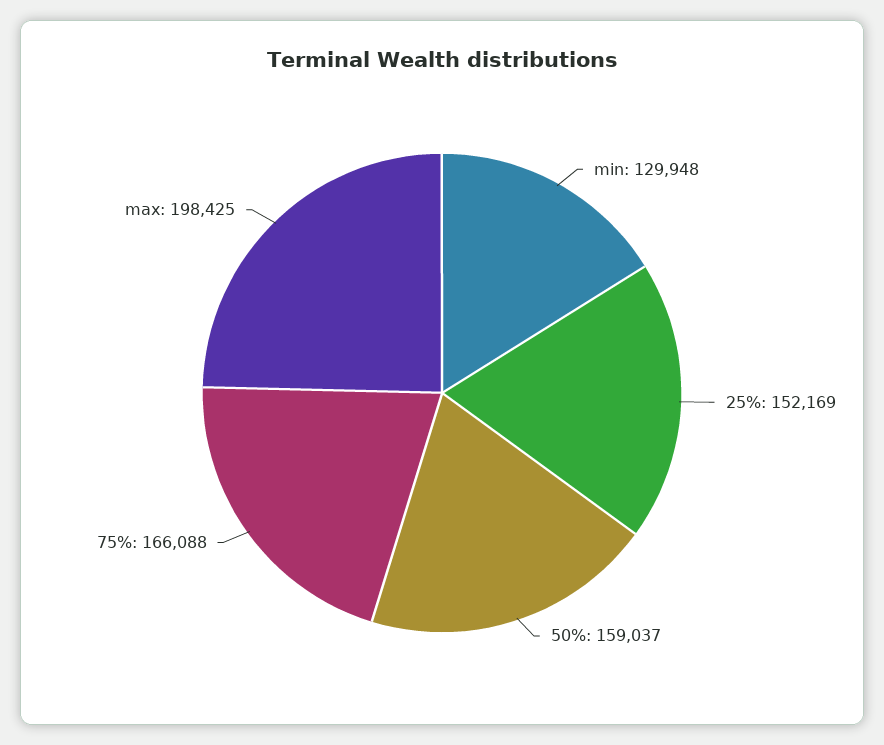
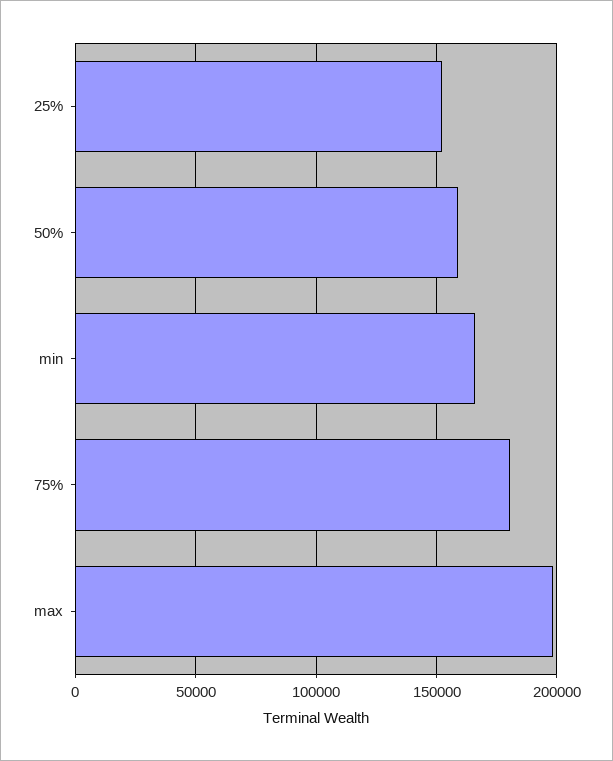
  {
-   "min": 129948,
+   "min": 165000,
    "25%": 152169,
    "50%": 159037,
-   "75%": 166088,
+   "75%": 180000,
    "max": 198425
  }

